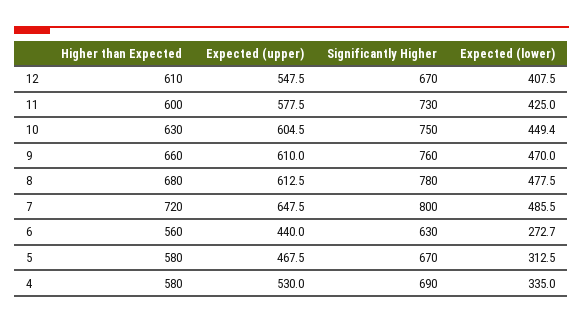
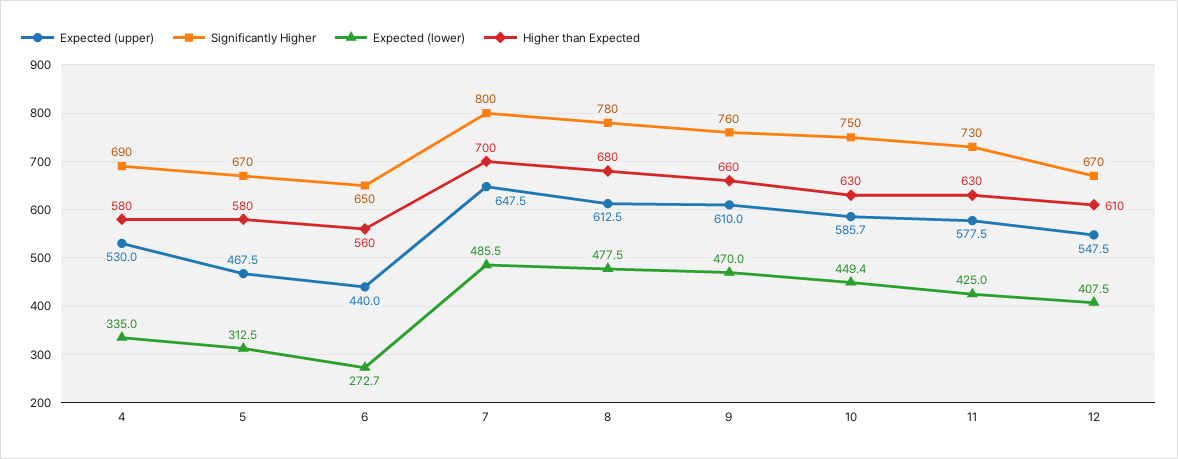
  {
    "Higher than Expected": {
      "12": 610,
-     "11": 600,
+     "11": 630,
      "10": 630,
      "9": 660,
      "8": 680,
-     "7": 720,
+     "7": 700,
      "6": 560,
      "5": 580,
      "4": 580
    },
    "Expected (upper)": {
      "12": 547.5,
      "11": 577.5,
-     "10": 604.5,
+     "10": 585.7,
      "9": 610,
      "8": 612.5,
      "7": 647.5,
      "6": 440,
      "5": 467.5,
      "4": 530
    },
    "Significantly Higher": {
      "12": 670,
      "11": 730,
      "10": 750,
      "9": 760,
      "8": 780,
      "7": 800,
-     "6": 630,
+     "6": 650,
      "5": 670,
      "4": 690
    },
    "Expected (lower)": {
      "12": 407.5,
      "11": 425,
      "10": 449.4,
      "9": 470,
      "8": 477.5,
      "7": 485.5,
      "6": 272.7,
      "5": 312.5,
      "4": 335
    }
  }

